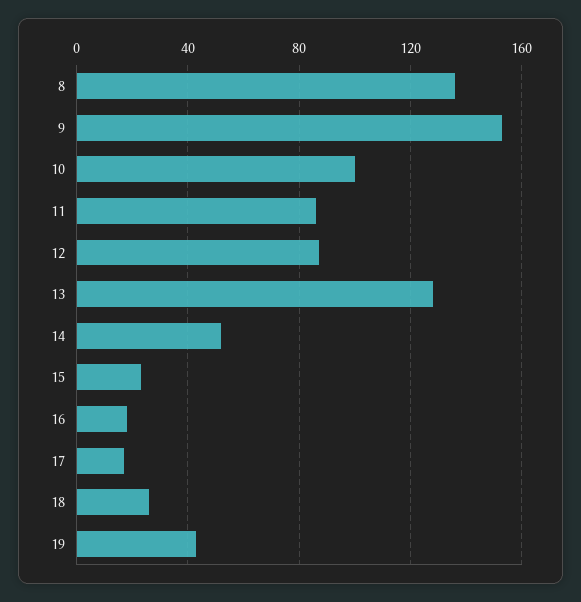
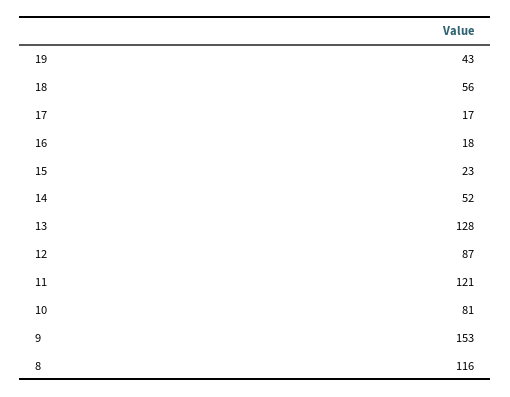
  {
-   "8": 135,
+   "8": 116,
    "9": 153,
-   "10": 100,
+   "10": 81,
-   "11": 85,
+   "11": 121,
    "12": 87,
    "13": 128,
    "14": 52,
    "15": 23,
    "16": 18,
    "17": 17,
-   "18": 25,
+   "18": 56,
    "19": 43
  }

